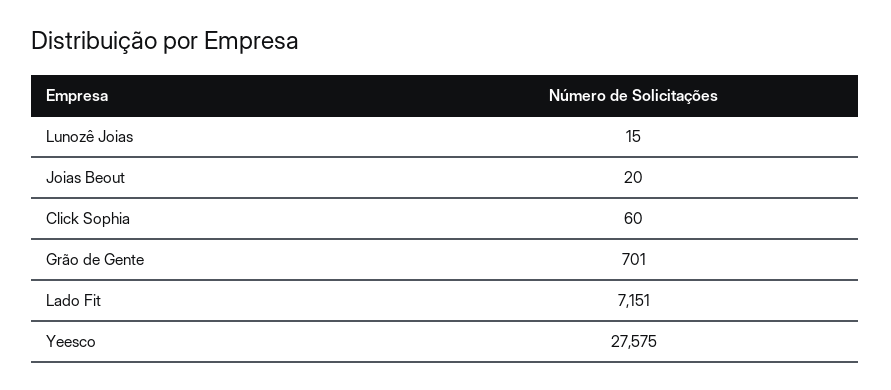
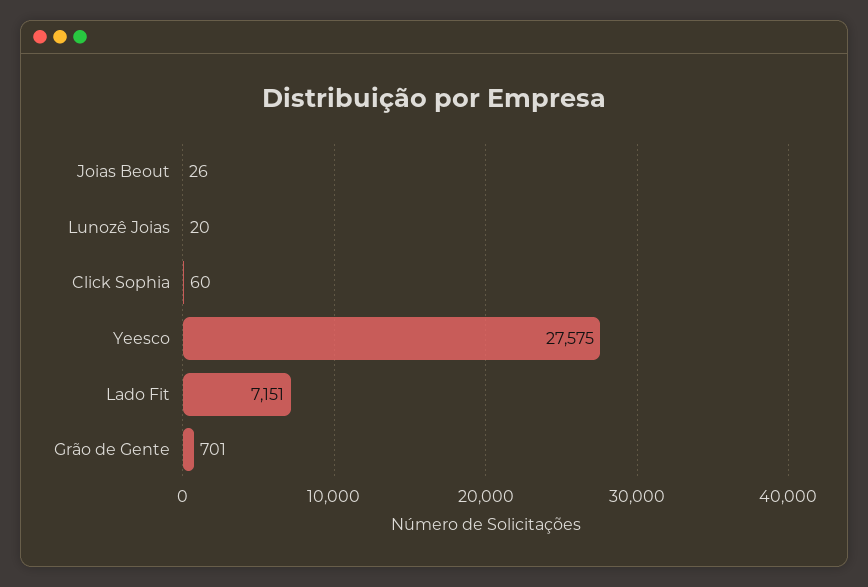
  {
-   "Lunozê Joias": 15,
+   "Lunozê Joias": 20,
-   "Joias Beout": 20,
+   "Joias Beout": 26,
    "Click Sophia": 60,
    "Grão de Gente": 701,
    "Lado Fit": 7151,
    "Yeesco": 27575
  }

